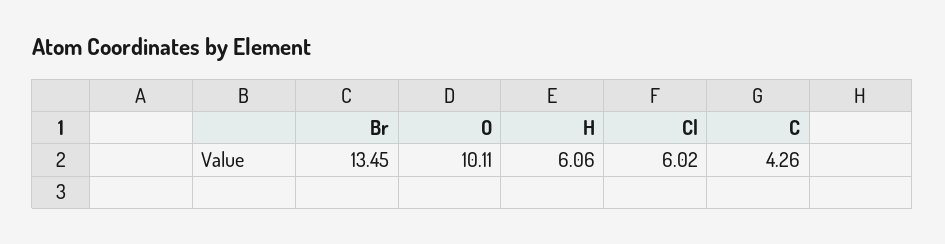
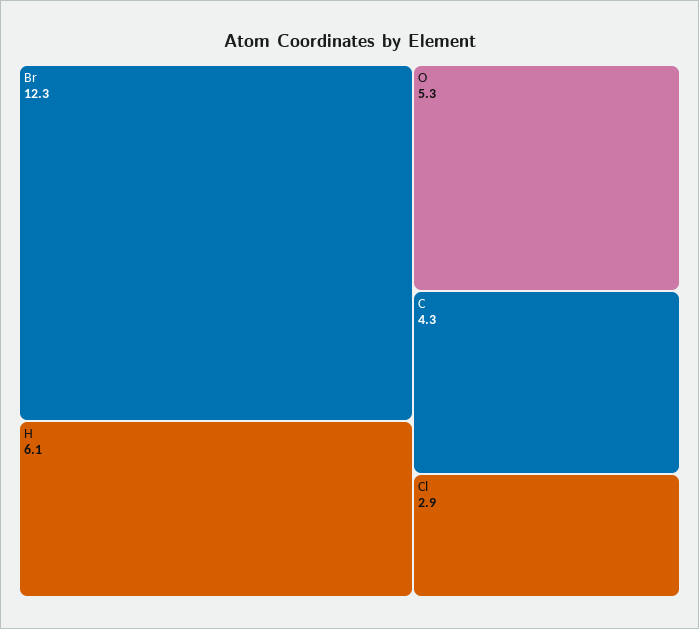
  {
-   "Br": 13.45,
+   "Br": 12.3,
-   "O": 10.11,
+   "O": 5.3,
    "H": 6.06,
-   "Cl": 6.02,
+   "Cl": 2.9,
    "C": 4.26
  }

